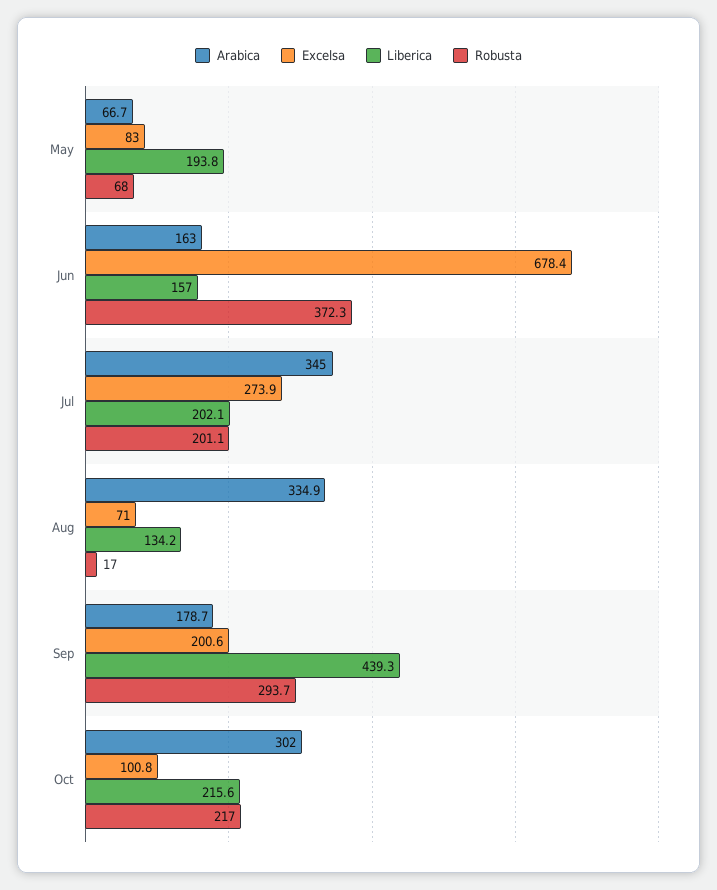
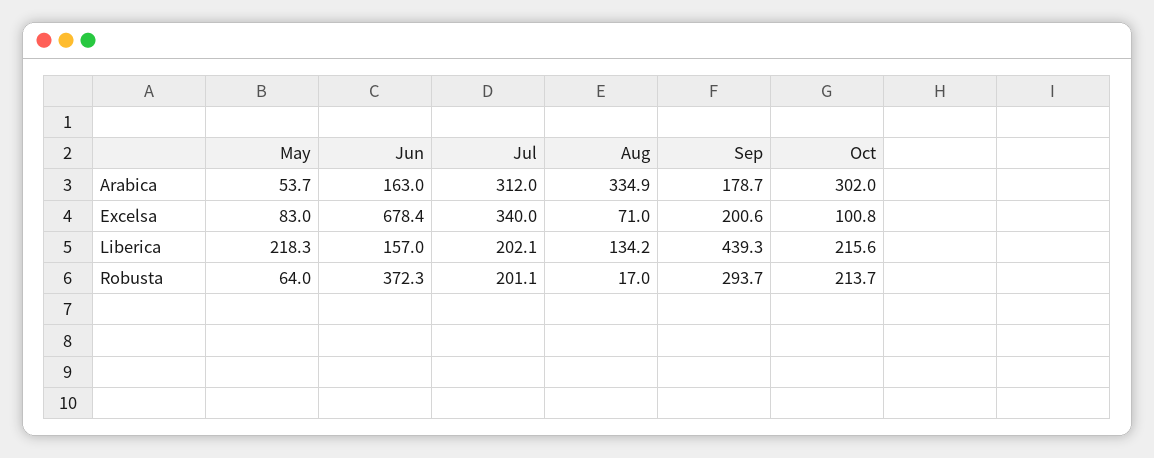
  {
    "Arabica": {
-     "May": 66.7,
+     "May": 53.7,
      "Jun": 163,
-     "Jul": 345,
+     "Jul": 312,
      "Aug": 334.9,
      "Sep": 178.7,
      "Oct": 302
    },
    "Excelsa": {
      "May": 83,
      "Jun": 678.4,
-     "Jul": 273.9,
+     "Jul": 340,
      "Aug": 71,
      "Sep": 200.6,
      "Oct": 100.8
    },
    "Liberica": {
-     "May": 193.8,
+     "May": 218.3,
      "Jun": 157,
      "Jul": 202.1,
      "Aug": 134.2,
      "Sep": 439.3,
      "Oct": 215.6
    },
    "Robusta": {
-     "May": 68,
+     "May": 64,
      "Jun": 372.3,
      "Jul": 201.1,
      "Aug": 17,
      "Sep": 293.7,
-     "Oct": 217
+     "Oct": 213.7
    }
  }

